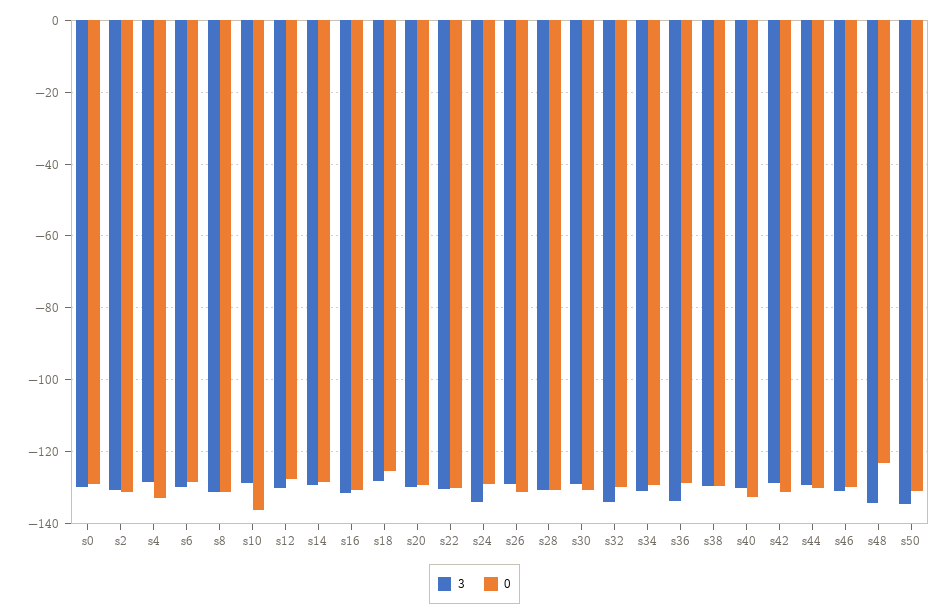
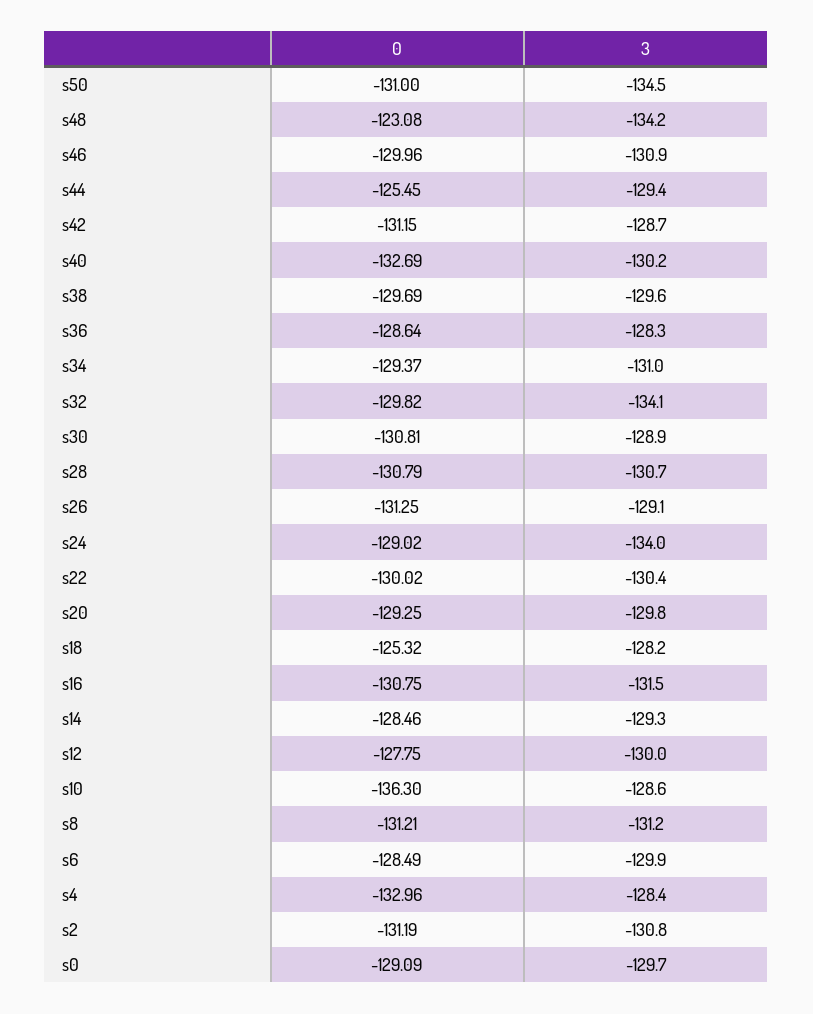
  {
    "3": {
      "s0": -129.7,
      "s2": -130.8,
      "s4": -128.4,
      "s6": -129.9,
      "s8": -131.2,
      "s10": -128.6,
      "s12": -130,
      "s14": -129.3,
      "s16": -131.5,
      "s18": -128.2,
      "s20": -129.8,
      "s22": -130.4,
      "s24": -134,
      "s26": -129.1,
      "s28": -130.7,
      "s30": -128.9,
      "s32": -134.1,
      "s34": -131,
-     "s36": -134,
+     "s36": -128.3,
      "s38": -129.6,
      "s40": -130.2,
      "s42": -128.7,
      "s44": -129.4,
      "s46": -130.9,
      "s48": -134.2,
      "s50": -134.5
    },
    "0": {
      "s0": -129.09,
      "s2": -131.19,
      "s4": -132.96,
      "s6": -128.49,
      "s8": -131.21,
      "s10": -136.3,
      "s12": -127.75,
      "s14": -128.46,
      "s16": -130.75,
      "s18": -125.32,
      "s20": -129.25,
      "s22": -130.02,
      "s24": -129.02,
      "s26": -131.25,
      "s28": -130.79,
      "s30": -130.81,
      "s32": -129.82,
      "s34": -129.37,
      "s36": -128.64,
      "s38": -129.69,
      "s40": -132.69,
      "s42": -131.15,
-     "s44": -130,
+     "s44": -125.45,
      "s46": -129.96,
      "s48": -123.08,
      "s50": -131
    }
  }

